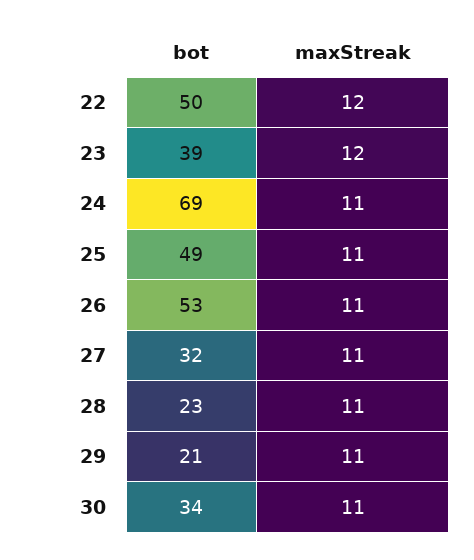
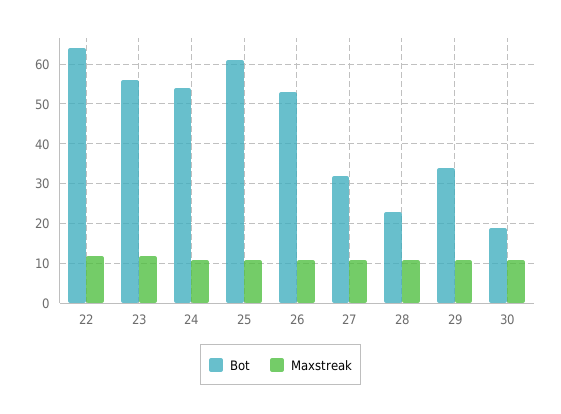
  {
    "bot": {
-     "22": 50,
+     "22": 65,
-     "23": 39,
+     "23": 55,
-     "24": 69,
+     "24": 55,
-     "25": 49,
+     "25": 60,
      "26": 53,
      "27": 32,
      "28": 23,
-     "29": 21,
+     "29": 35,
-     "30": 34
+     "30": 20
    },
    "maxStreak": {
      "22": 12,
      "23": 12,
      "24": 11,
      "25": 11,
      "26": 11,
      "27": 11,
      "28": 11,
      "29": 11,
      "30": 11
    }
  }

